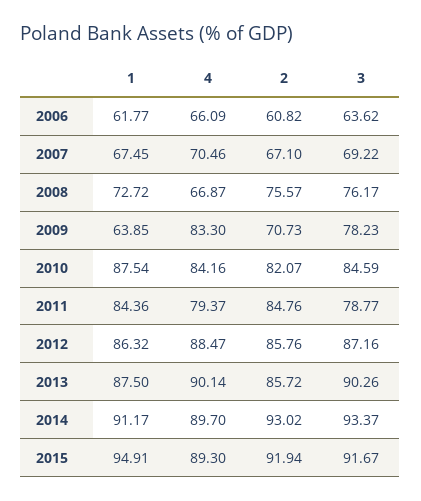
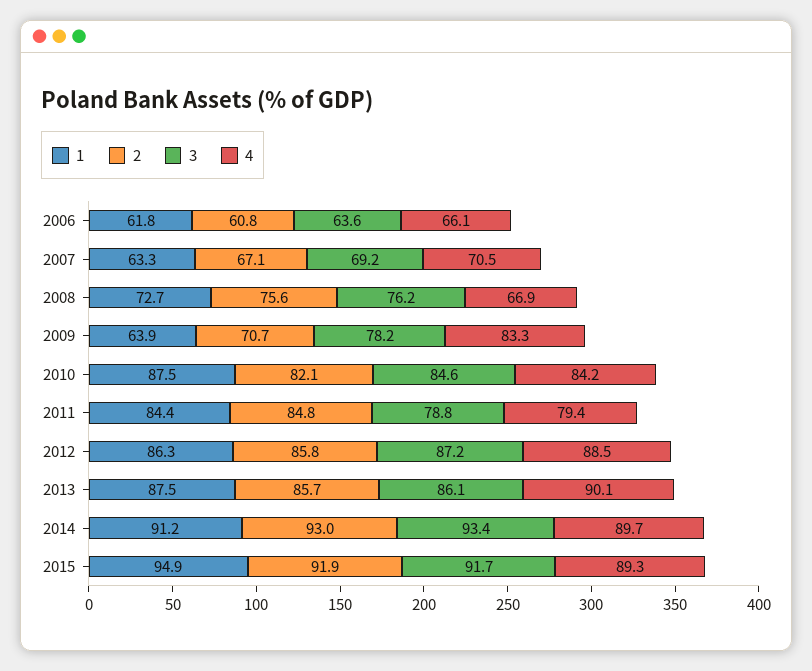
  {
    "1": {
      "2006": 61.77,
-     "2007": 67.45,
+     "2007": 63.3,
      "2008": 72.72,
      "2009": 63.85,
      "2010": 87.54,
      "2011": 84.36,
      "2012": 86.32,
      "2013": 87.5,
      "2014": 91.17,
      "2015": 94.91
    },
    "4": {
      "2006": 66.09,
      "2007": 70.46,
      "2008": 66.87,
      "2009": 83.3,
      "2010": 84.16,
      "2011": 79.37,
      "2012": 88.47,
      "2013": 90.14,
      "2014": 89.7,
      "2015": 89.3
    },
    "2": {
      "2006": 60.82,
      "2007": 67.1,
      "2008": 75.57,
      "2009": 70.73,
      "2010": 82.07,
      "2011": 84.76,
      "2012": 85.76,
      "2013": 85.72,
      "2014": 93.02,
      "2015": 91.94
    },
    "3": {
      "2006": 63.62,
      "2007": 69.22,
      "2008": 76.17,
      "2009": 78.23,
      "2010": 84.59,
      "2011": 78.77,
      "2012": 87.16,
-     "2013": 90.26,
+     "2013": 86.1,
      "2014": 93.37,
      "2015": 91.67
    }
  }

